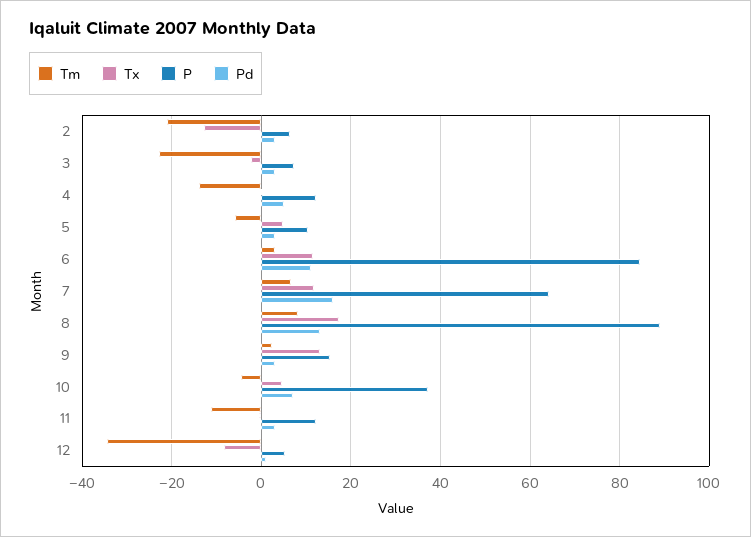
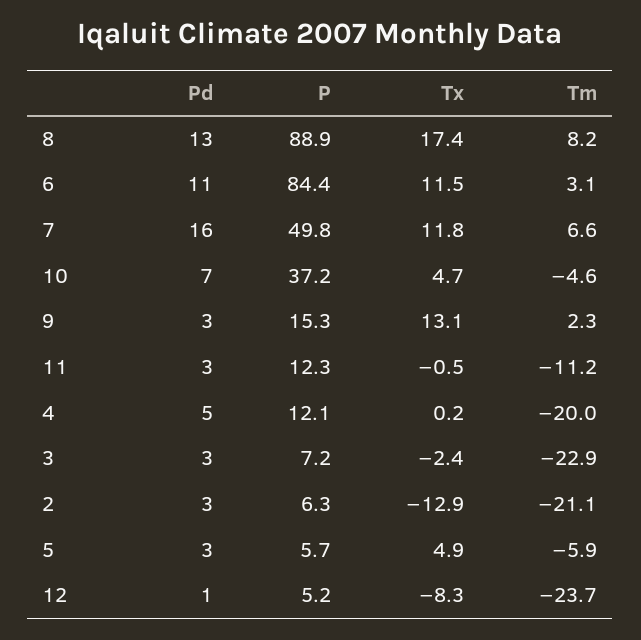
  {
    "Tm": {
      "2": -21.1,
      "3": -22.9,
-     "4": -14,
+     "4": -20,
      "5": -5.9,
      "6": 3.1,
      "7": 6.6,
      "8": 8.2,
      "9": 2.3,
      "10": -4.6,
      "11": -11.2,
-     "12": -34
+     "12": -23.7
    },
    "Tx": {
      "2": -12.9,
      "3": -2.4,
      "4": 0.2,
      "5": 4.9,
      "6": 11.5,
      "7": 11.8,
      "8": 17.4,
      "9": 13.1,
      "10": 4.7,
      "11": -0.5,
      "12": -8.3
    },
    "P": {
      "2": 6.3,
      "3": 7.2,
      "4": 12.1,
-     "5": 10,
+     "5": 5.7,
      "6": 84.4,
-     "7": 64,
+     "7": 49.8,
      "8": 88.9,
      "9": 15.3,
      "10": 37.2,
      "11": 12.3,
      "12": 5.2
    },
    "Pd": {
      "2": 3,
      "3": 3,
      "4": 5,
      "5": 3,
      "6": 11,
      "7": 16,
      "8": 13,
      "9": 3,
      "10": 7,
      "11": 3,
      "12": 1
    }
  }

